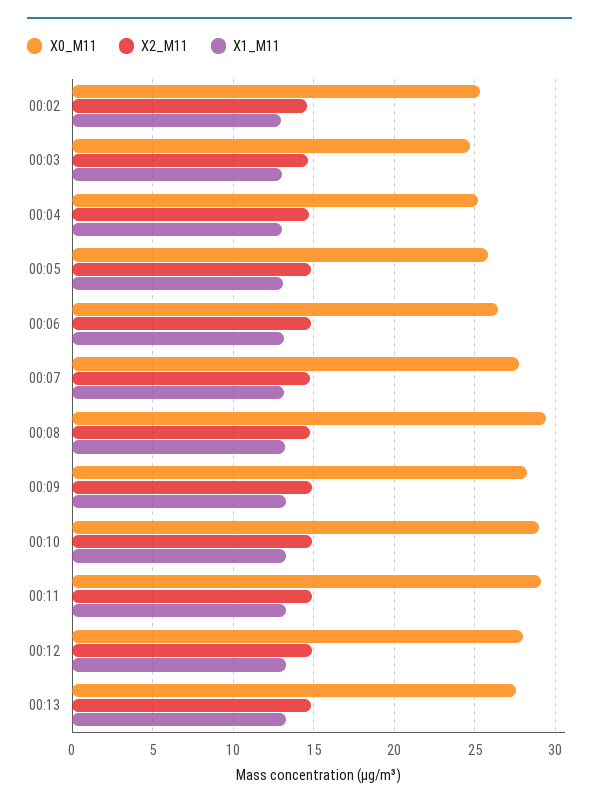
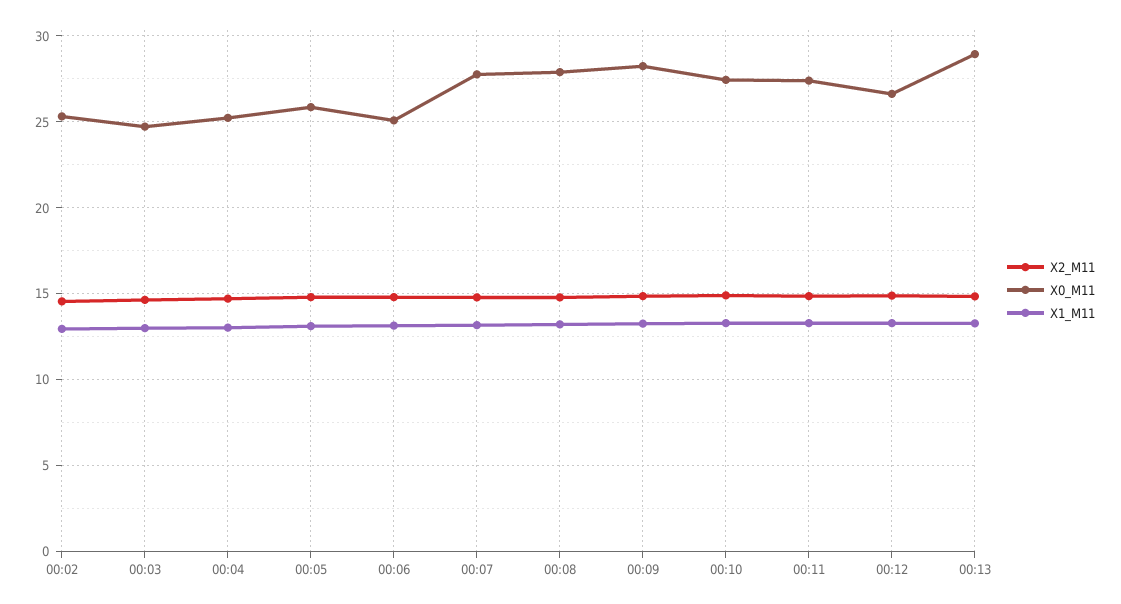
  {
    "X0_M11": {
      "00:02": 25.5,
      "00:03": 24.5,
      "00:04": 25,
      "00:05": 26,
-     "00:06": 26.5,
+     "00:06": 25,
      "00:07": 28,
-     "00:08": 29.5,
+     "00:08": 28,
      "00:09": 28,
-     "00:10": 29,
+     "00:10": 27.5,
-     "00:11": 29,
+     "00:11": 27.5,
-     "00:12": 28,
+     "00:12": 26.5,
-     "00:13": 27.5
+     "00:13": 29
    },
    "X2_M11": {
      "00:02": 14.5,
      "00:03": 14.5,
      "00:04": 14.5,
      "00:05": 15,
      "00:06": 15,
      "00:07": 15,
      "00:08": 15,
      "00:09": 15,
      "00:10": 15,
      "00:11": 15,
      "00:12": 15,
      "00:13": 15
    },
    "X1_M11": {
      "00:02": 13,
      "00:03": 13,
      "00:04": 13,
      "00:05": 13,
      "00:06": 13,
      "00:07": 13,
      "00:08": 13,
      "00:09": 13.5,
      "00:10": 13.5,
      "00:11": 13.5,
      "00:12": 13.5,
      "00:13": 13.5
    }
  }

